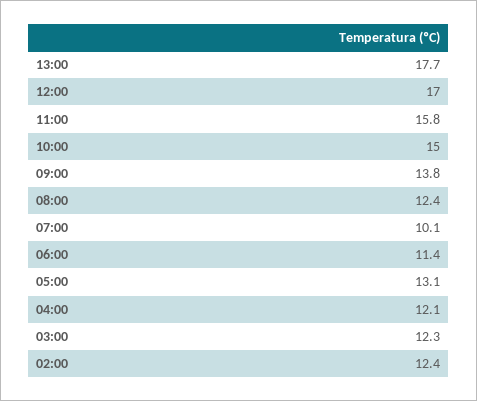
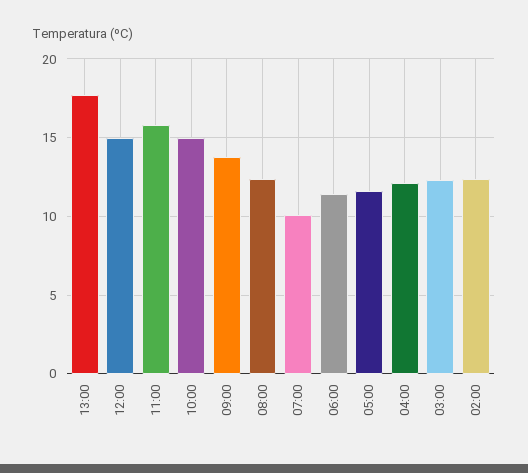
  {
    "13:00": 17.7,
-   "12:00": 17,
+   "12:00": 15,
    "11:00": 15.8,
    "10:00": 15,
    "09:00": 13.8,
    "08:00": 12.4,
    "07:00": 10.1,
    "06:00": 11.4,
-   "05:00": 13.1,
+   "05:00": 11.5,
    "04:00": 12.1,
    "03:00": 12.3,
    "02:00": 12.4
  }

